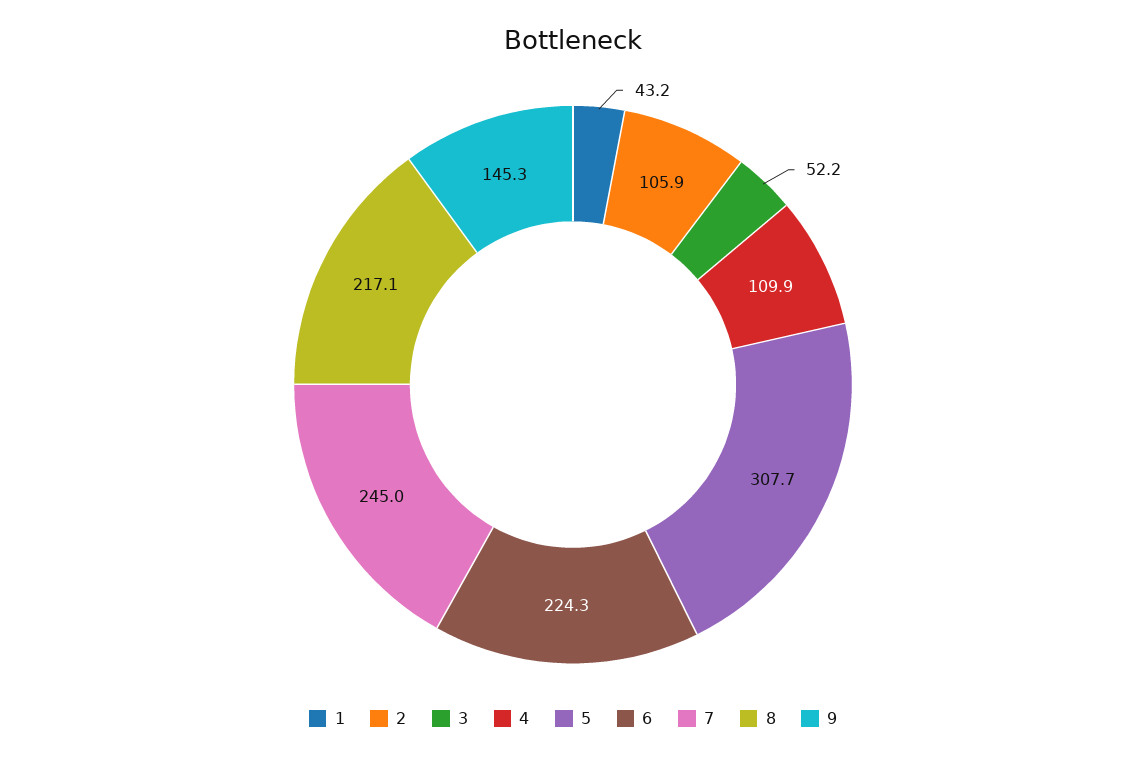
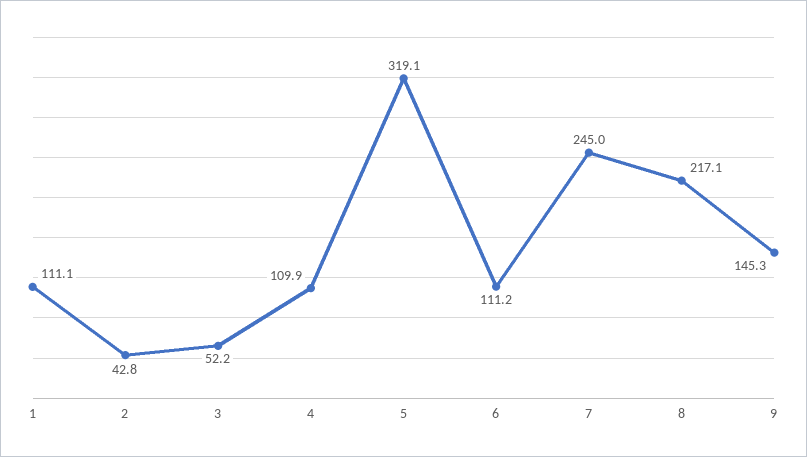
  {
-   "1": 43.2,
+   "1": 111.1,
-   "2": 105.9,
+   "2": 42.8,
    "3": 52.2,
    "4": 109.9,
-   "5": 307.7,
+   "5": 319.1,
-   "6": 224.3,
+   "6": 111.2,
    "7": 245,
    "8": 217.1,
    "9": 145.3
  }

